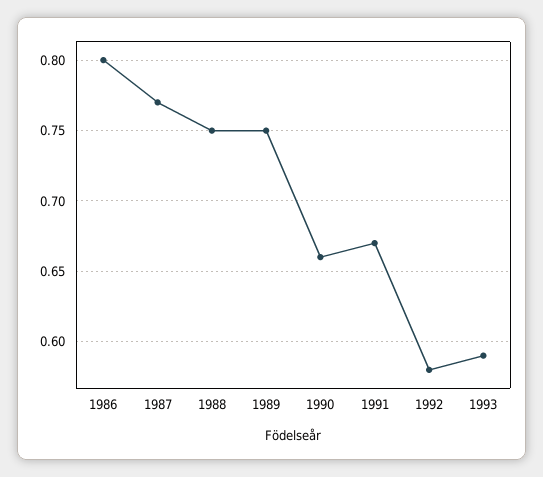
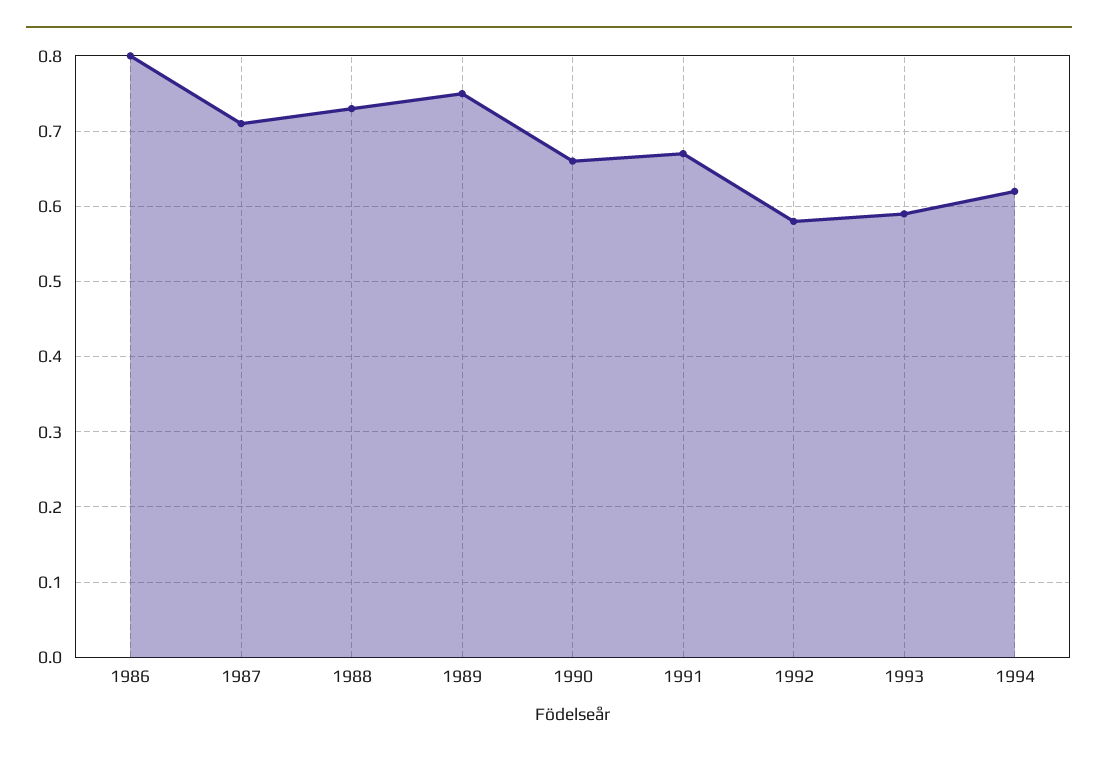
  {
    "1986": 0.8,
-   "1987": 0.77,
+   "1987": 0.71,
-   "1988": 0.75,
+   "1988": 0.73,
    "1989": 0.75,
    "1990": 0.66,
    "1991": 0.67,
    "1992": 0.58,
-   "1993": 0.59
+   "1993": 0.59,
+   "1994": 0.62
  }

